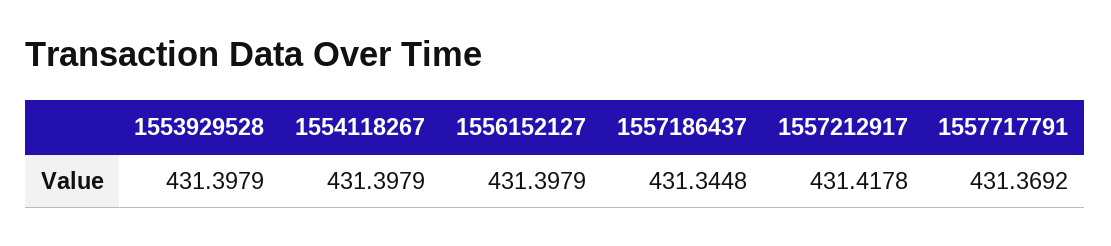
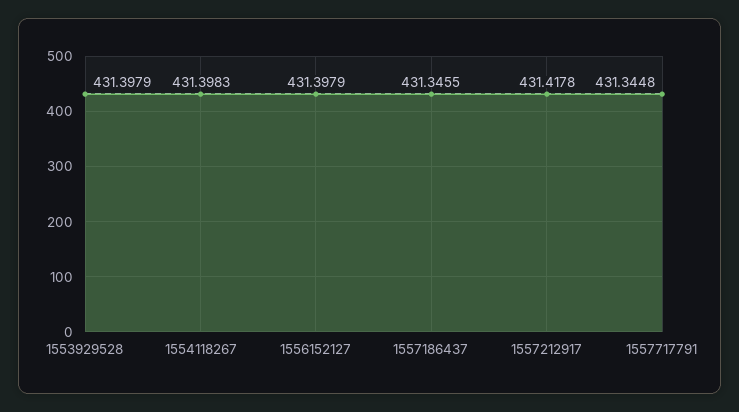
  {
    "1553929528": 431.3979,
-   "1554118267": 431.3979,
+   "1554118267": 431.3983,
    "1556152127": 431.3979,
-   "1557186437": 431.3448,
+   "1557186437": 431.3455,
    "1557212917": 431.4178,
-   "1557717791": 431.3692
+   "1557717791": 431.3448
  }

